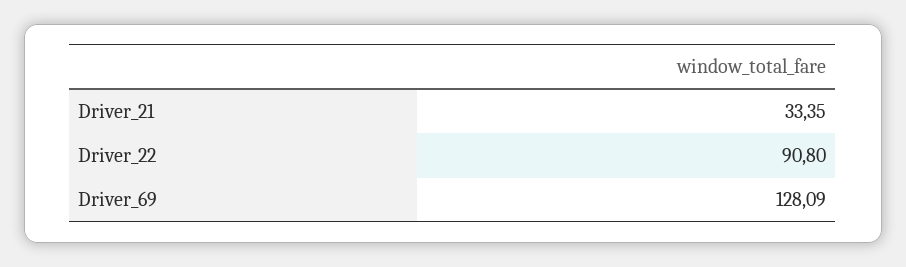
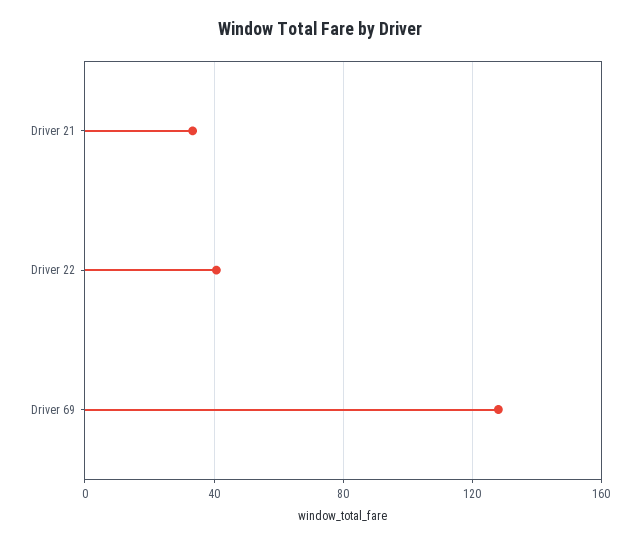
  {
    "Driver_21": 33.35,
-   "Driver_22": 90.8,
+   "Driver_22": 40,
    "Driver_69": 128.09
  }

